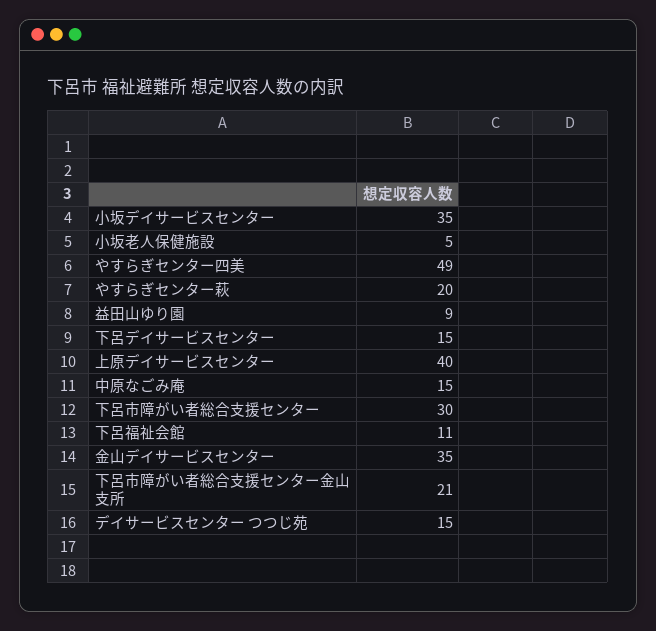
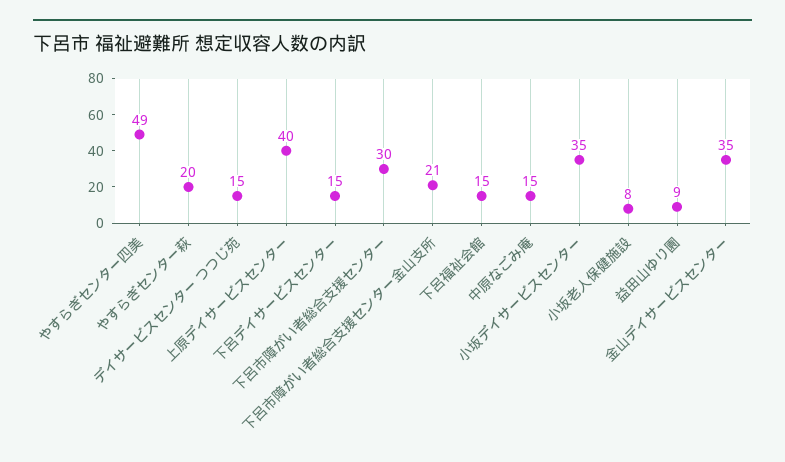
  {
    "小坂デイサービスセンター": 35,
-   "小坂老人保健施設": 5,
+   "小坂老人保健施設": 8,
    "やすらぎセンター四美": 49,
    "やすらぎセンター萩": 20,
    "益田山ゆり園": 9,
    "下呂デイサービスセンター": 15,
    "上原デイサービスセンター": 40,
    "中原なごみ庵": 15,
    "下呂市障がい者総合支援センター": 30,
-   "下呂福祉会館": 11,
+   "下呂福祉会館": 15,
    "金山デイサービスセンター": 35,
    "下呂市障がい者総合支援センター金山支所": 21,
    "デイサービスセンター つつじ苑": 15
  }

